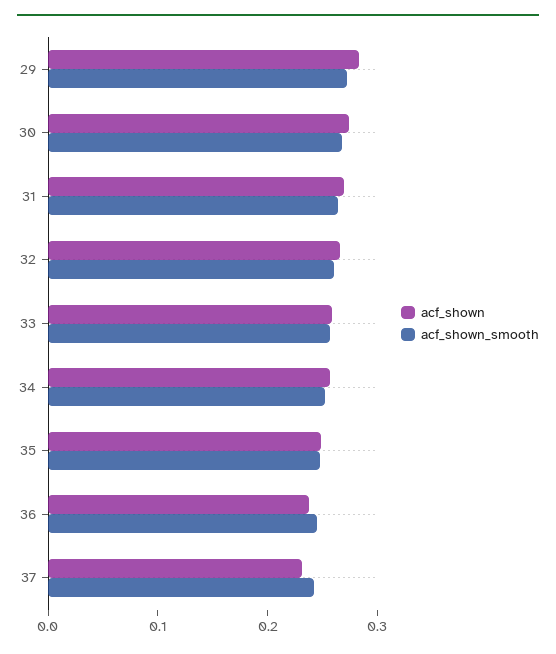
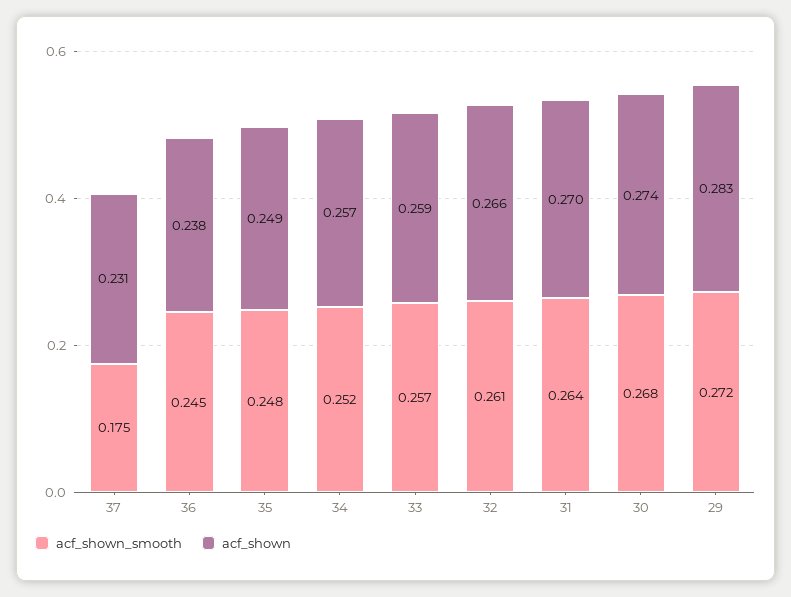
  {
    "acf_shown": {
      "29": 0.283,
      "30": 0.274,
      "31": 0.27,
      "32": 0.266,
      "33": 0.259,
      "34": 0.257,
      "35": 0.249,
      "36": 0.238,
      "37": 0.231
    },
    "acf_shown_smooth": {
      "29": 0.272,
      "30": 0.268,
      "31": 0.264,
      "32": 0.261,
      "33": 0.257,
      "34": 0.252,
      "35": 0.248,
      "36": 0.245,
-     "37": 0.24
+     "37": 0.175
    }
  }

